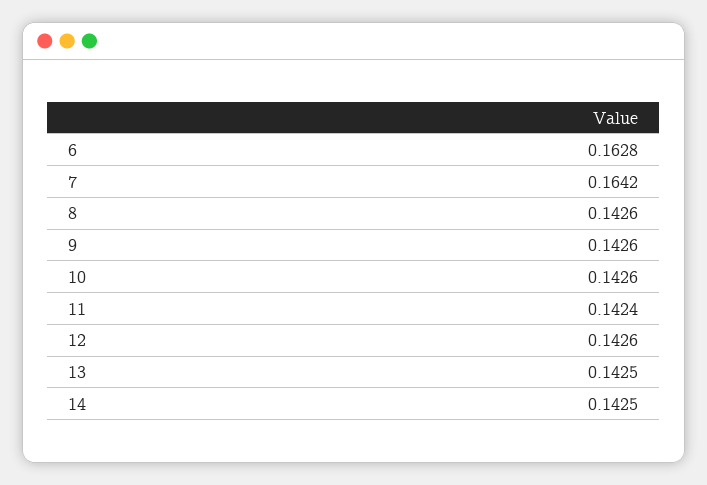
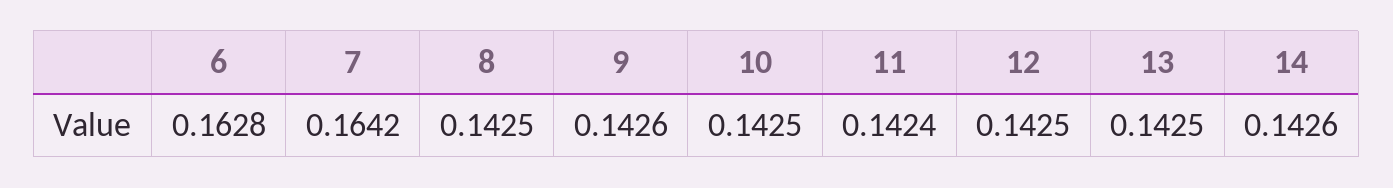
  {
    "6": 0.1628,
    "7": 0.1642,
-   "8": 0.1426,
+   "8": 0.1425,
    "9": 0.1426,
-   "10": 0.1426,
+   "10": 0.1425,
    "11": 0.1424,
-   "12": 0.1426,
+   "12": 0.1425,
    "13": 0.1425,
-   "14": 0.1425
+   "14": 0.1426
  }

